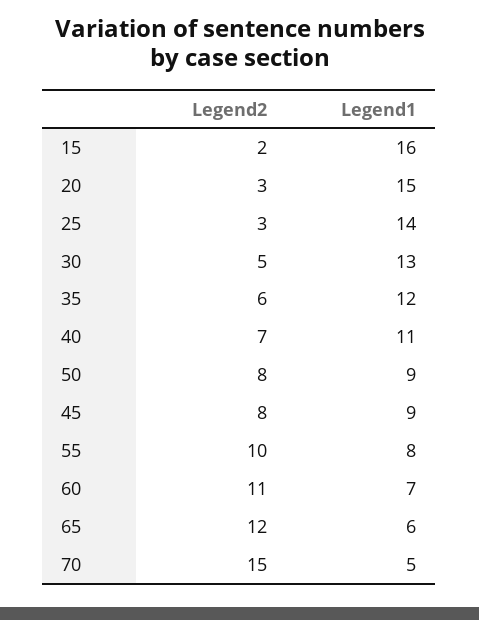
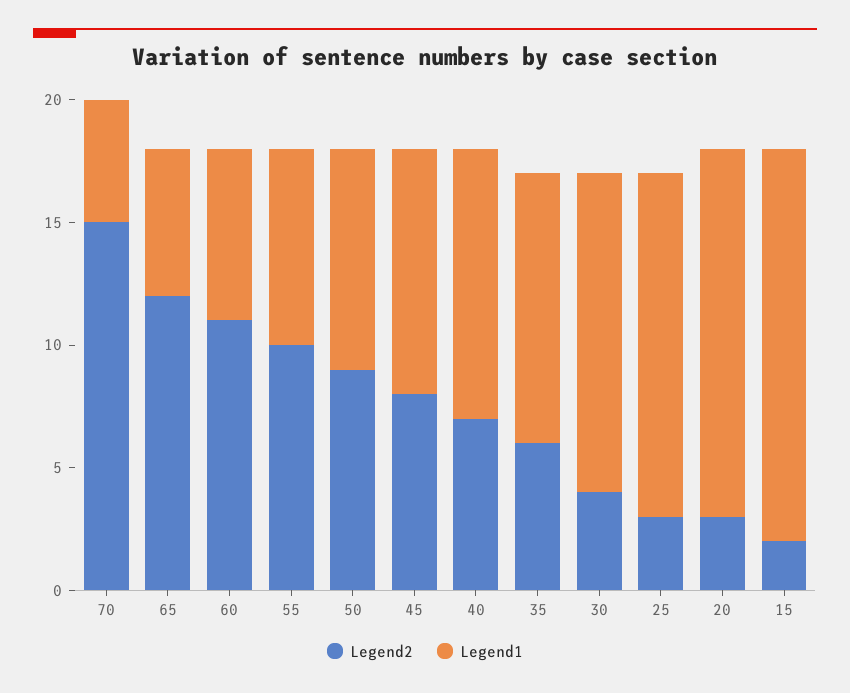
  {
    "Legend2": {
      "15": 2,
      "20": 3,
      "25": 3,
-     "30": 5,
+     "30": 4,
      "35": 6,
      "40": 7,
-     "50": 8,
+     "50": 9,
      "45": 8,
      "55": 10,
      "60": 11,
      "65": 12,
      "70": 15
    },
    "Legend1": {
      "15": 16,
      "20": 15,
      "25": 14,
      "30": 13,
-     "35": 12,
+     "35": 11,
      "40": 11,
      "50": 9,
-     "45": 9,
+     "45": 10,
      "55": 8,
      "60": 7,
      "65": 6,
      "70": 5
    }
  }

